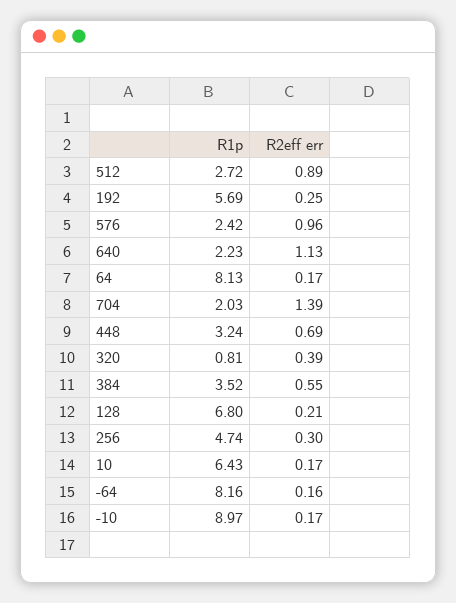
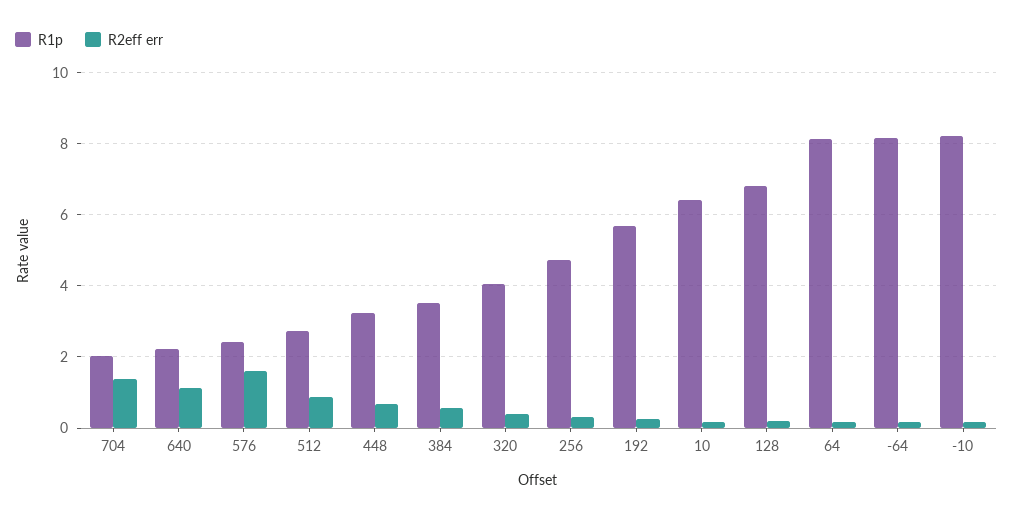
  {
    "R1p": {
      "512": 2.72,
      "192": 5.69,
      "576": 2.42,
      "640": 2.23,
      "64": 8.13,
      "704": 2.03,
      "448": 3.24,
-     "320": 0.81,
+     "320": 4,
      "384": 3.52,
      "128": 6.8,
      "256": 4.74,
      "10": 6.43,
      "-64": 8.16,
-     "-10": 8.97
+     "-10": 8.2
    },
    "R2eff err": {
      "512": 0.89,
      "192": 0.25,
-     "576": 0.96,
+     "576": 1.6,
      "640": 1.13,
      "64": 0.17,
      "704": 1.39,
      "448": 0.69,
      "320": 0.39,
      "384": 0.55,
      "128": 0.21,
      "256": 0.3,
      "10": 0.17,
      "-64": 0.16,
      "-10": 0.17
    }
  }

